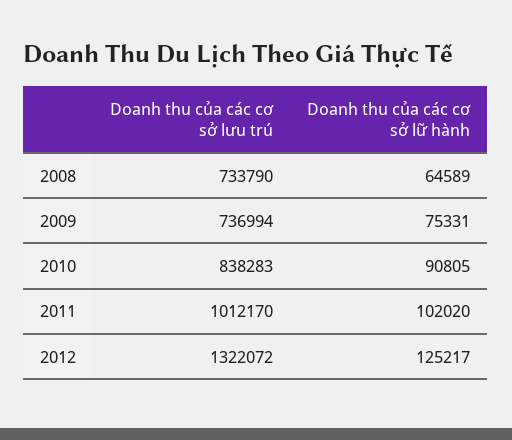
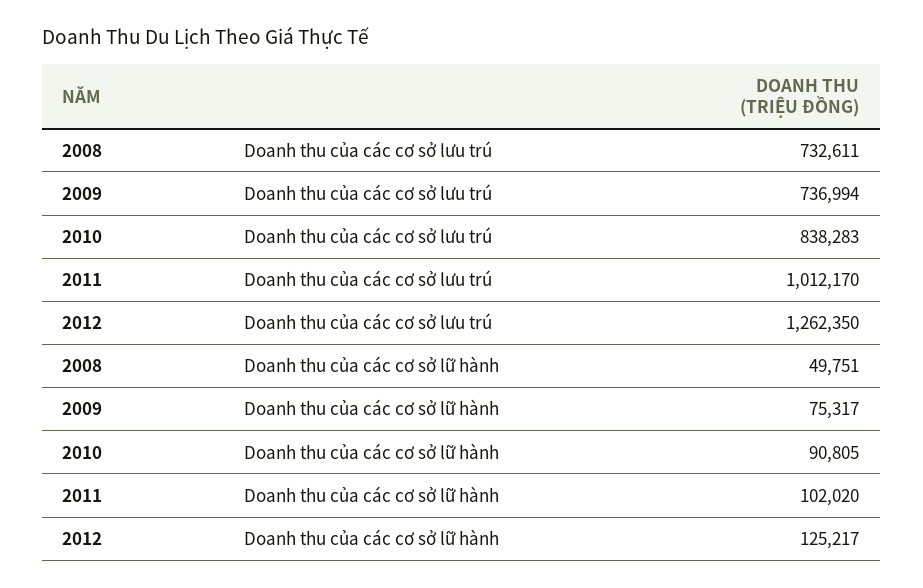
  {
    "Doanh thu của các cơ sở lưu trú": {
-     "2008": 733790,
+     "2008": 732611,
      "2009": 736994,
      "2010": 838283,
      "2011": 1012170,
-     "2012": 1322072
+     "2012": 1262350
    },
    "Doanh thu của các cơ sở lữ hành": {
-     "2008": 64589,
+     "2008": 49751,
-     "2009": 75331,
+     "2009": 75317,
      "2010": 90805,
      "2011": 102020,
      "2012": 125217
    }
  }

